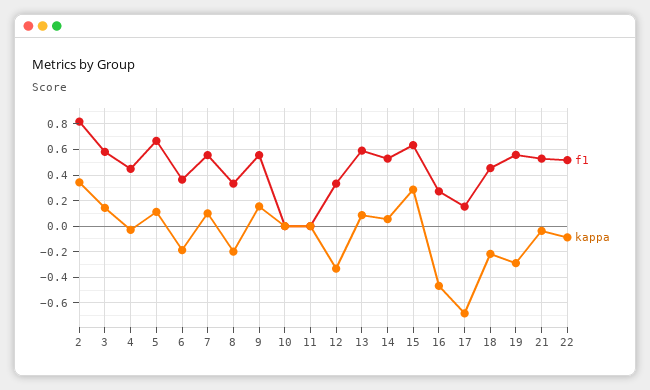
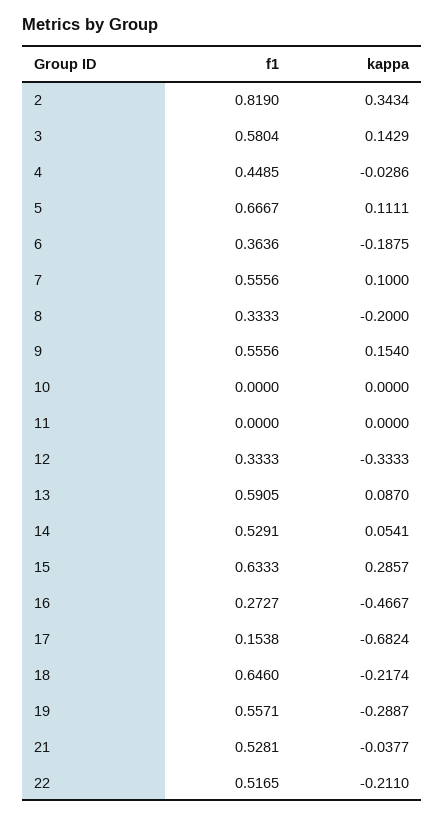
  {
    "f1": {
      "2": 0.819,
      "3": 0.5804,
      "4": 0.4485,
      "5": 0.6667,
      "6": 0.3636,
      "7": 0.5556,
      "8": 0.3333,
      "9": 0.5556,
      "10": 0,
      "11": 0,
      "12": 0.3333,
      "13": 0.5905,
      "14": 0.5291,
      "15": 0.6333,
      "16": 0.2727,
      "17": 0.1538,
-     "18": 0.45,
+     "18": 0.646,
      "19": 0.5571,
      "21": 0.5281,
      "22": 0.5165
    },
    "kappa": {
      "2": 0.3434,
      "3": 0.1429,
      "4": -0.0286,
      "5": 0.1111,
      "6": -0.1875,
      "7": 0.1,
      "8": -0.2,
      "9": 0.154,
      "10": 0,
      "11": 0,
      "12": -0.3333,
      "13": 0.087,
      "14": 0.0541,
      "15": 0.2857,
      "16": -0.4667,
      "17": -0.6824,
      "18": -0.2174,
      "19": -0.2887,
      "21": -0.0377,
-     "22": -0.1
+     "22": -0.211
    }
  }

